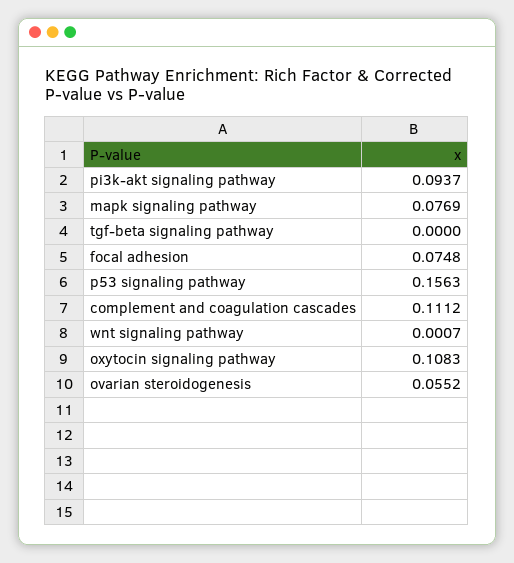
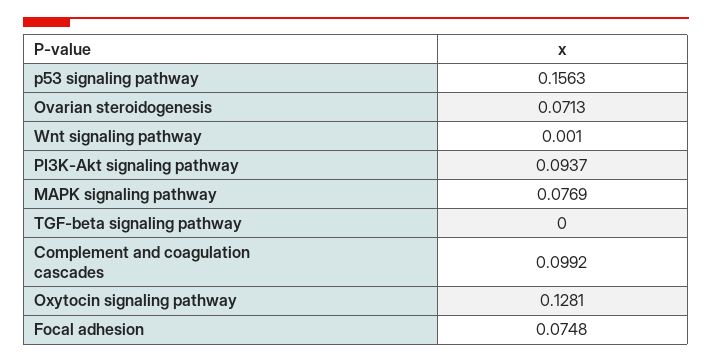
  {
    "pi3k-akt signaling pathway": 0.0937,
    "mapk signaling pathway": 0.0769,
    "tgf-beta signaling pathway": 0,
    "focal adhesion": 0.0748,
    "p53 signaling pathway": 0.1563,
-   "complement and coagulation cascades": 0.1112,
+   "complement and coagulation cascades": 0.0992,
-   "wnt signaling pathway": 0.0007,
+   "wnt signaling pathway": 0.001,
-   "oxytocin signaling pathway": 0.1083,
+   "oxytocin signaling pathway": 0.1281,
-   "ovarian steroidogenesis": 0.0552
+   "ovarian steroidogenesis": 0.0713
  }

